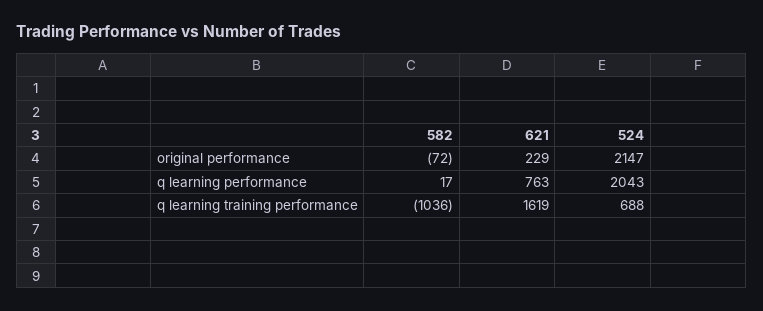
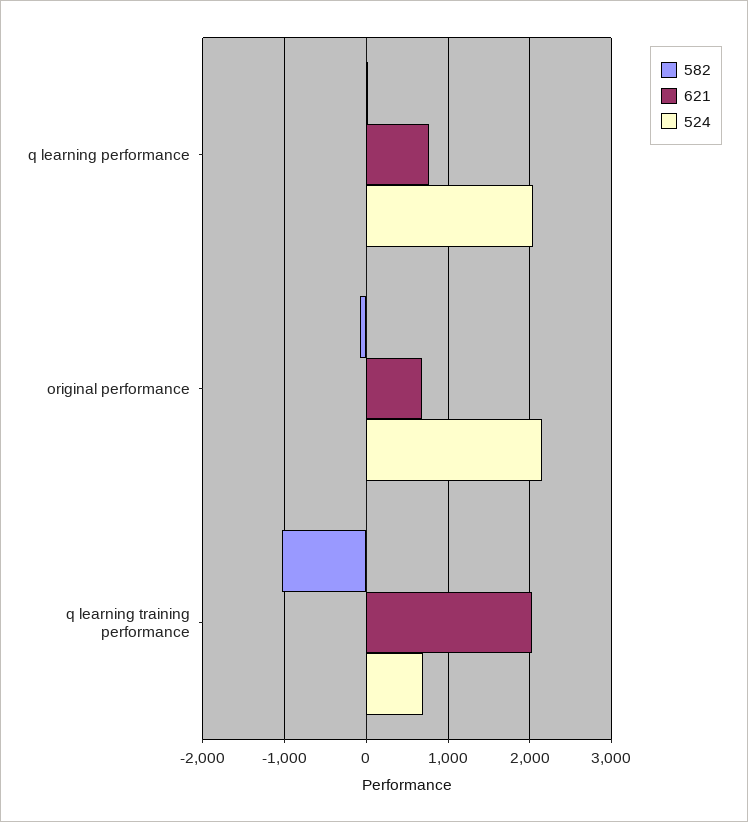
  {
    "582": {
      "original performance": -72,
      "q learning performance": 17,
      "q learning training performance": -1036
    },
    "621": {
-     "original performance": 229,
+     "original performance": 700,
      "q learning performance": 763,
-     "q learning training performance": 1619
+     "q learning training performance": 2000
    },
    "524": {
      "original performance": 2147,
      "q learning performance": 2043,
      "q learning training performance": 688
    }
  }

